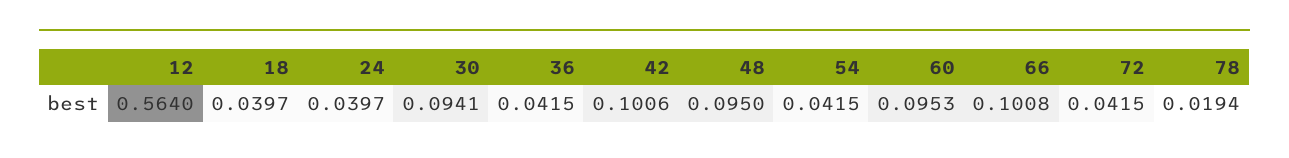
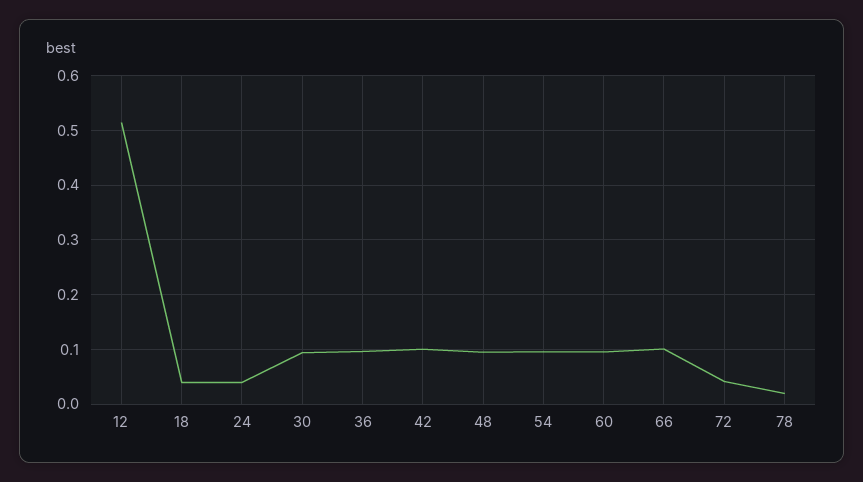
  {
-   "12": 0.564,
+   "12": 0.52,
    "18": 0.0397,
    "24": 0.0397,
    "30": 0.0941,
-   "36": 0.0415,
+   "36": 0.1,
    "42": 0.1006,
    "48": 0.095,
-   "54": 0.0415,
+   "54": 0.1,
    "60": 0.0953,
    "66": 0.1008,
    "72": 0.0415,
    "78": 0.0194
  }

